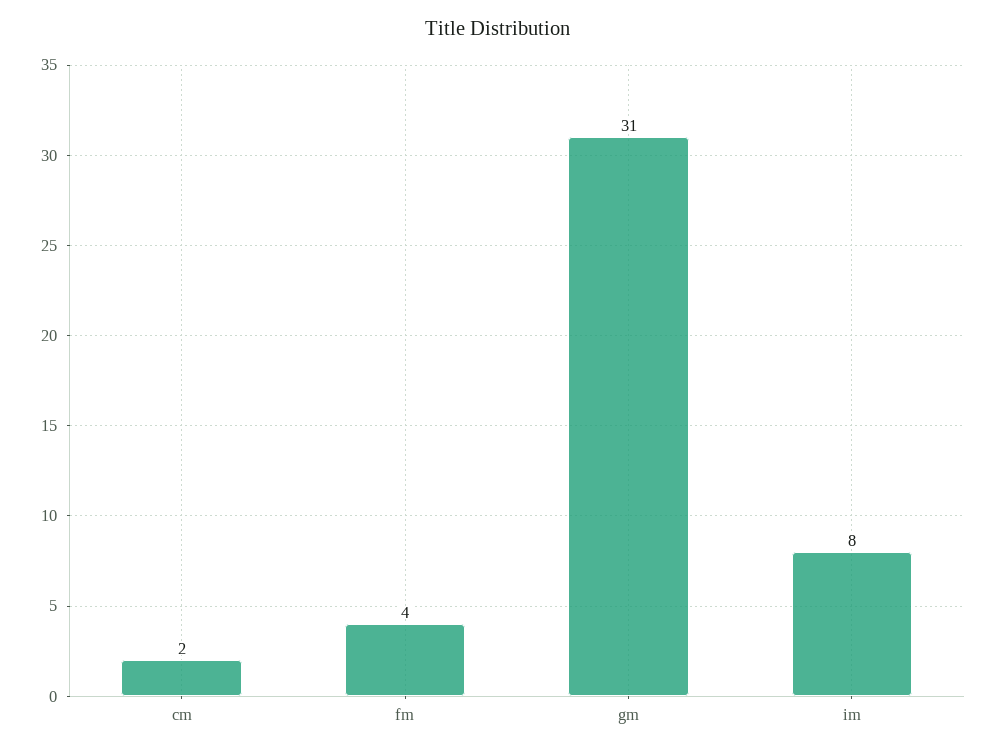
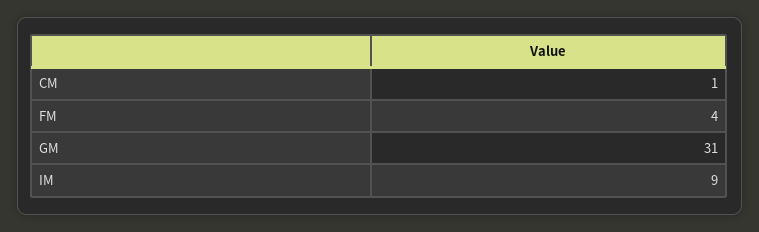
  {
-   "cm": 2,
+   "cm": 1,
    "fm": 4,
    "gm": 31,
-   "im": 8
+   "im": 9
  }

